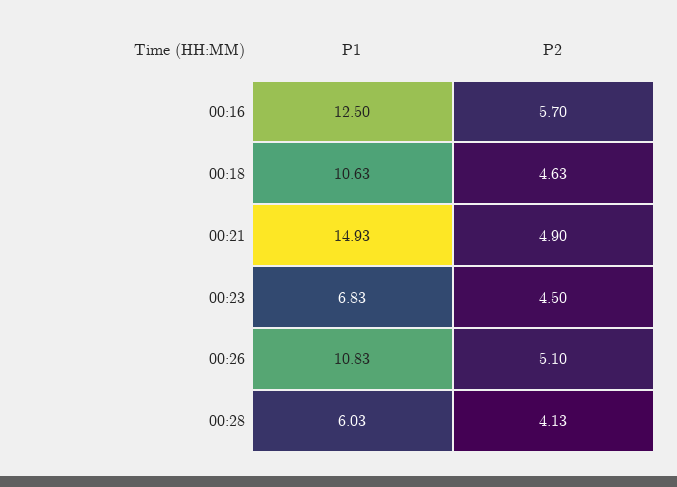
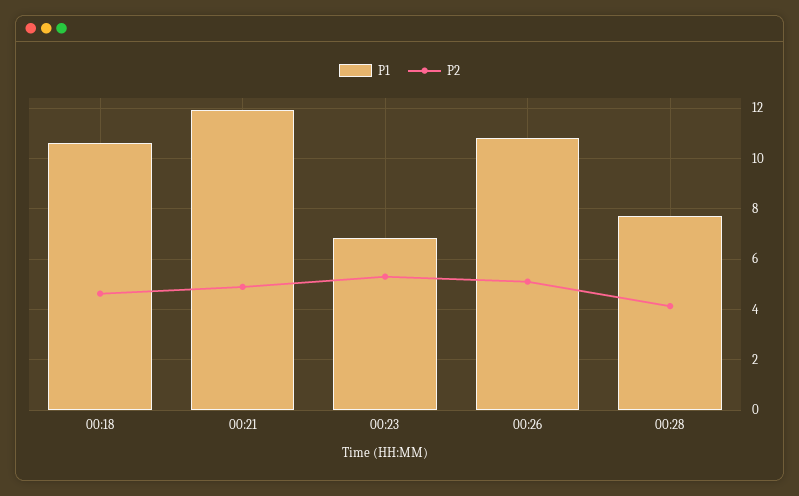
  {
    "P1": {
-     "00:16": 12.5,
      "00:18": 10.63,
-     "00:21": 14.93,
+     "00:21": 12,
      "00:23": 6.83,
      "00:26": 10.83,
-     "00:28": 6.03
+     "00:28": 7.75
    },
    "P2": {
-     "00:16": 5.7,
      "00:18": 4.63,
      "00:21": 4.9,
-     "00:23": 4.5,
+     "00:23": 5.25,
      "00:26": 5.1,
      "00:28": 4.13
    }
  }

